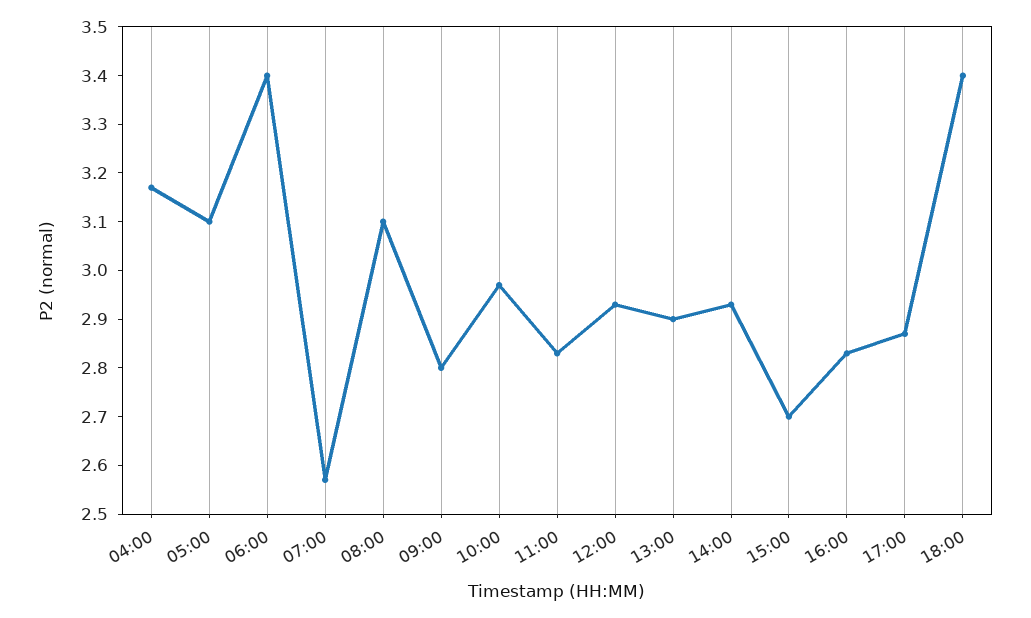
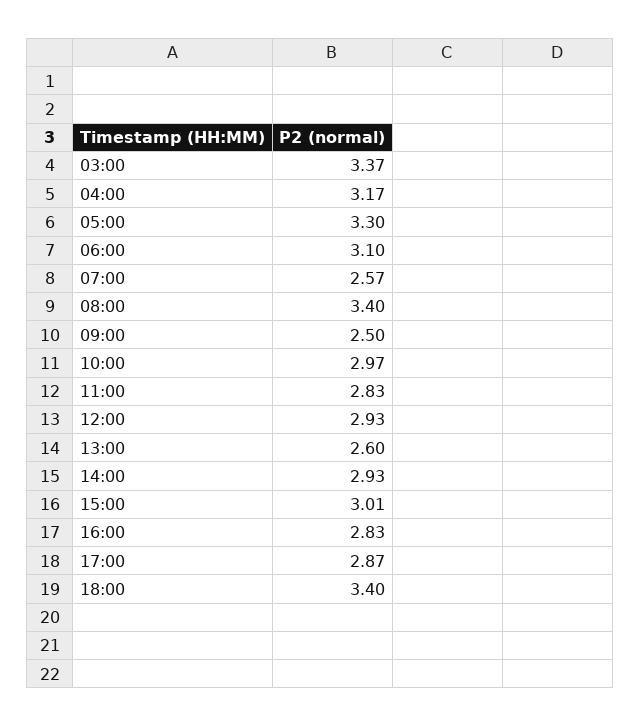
  {
    "04:00": 3.17,
-   "05:00": 3.1,
+   "05:00": 3.3,
-   "06:00": 3.4,
+   "06:00": 3.1,
    "07:00": 2.57,
-   "08:00": 3.1,
+   "08:00": 3.4,
-   "09:00": 2.8,
+   "09:00": 2.5,
    "10:00": 2.97,
    "11:00": 2.83,
    "12:00": 2.93,
-   "13:00": 2.9,
+   "13:00": 2.6,
    "14:00": 2.93,
-   "15:00": 2.7,
+   "15:00": 3.01,
    "16:00": 2.83,
    "17:00": 2.87,
-   "18:00": 3.4
+   "18:00": 3.4,
+   "03:00": 3.37
  }

